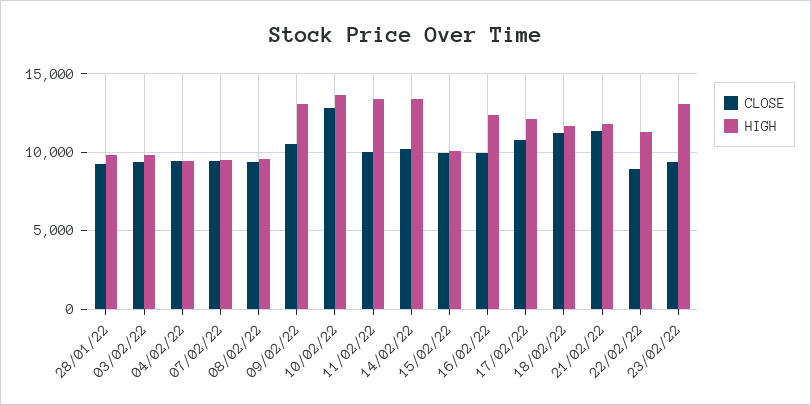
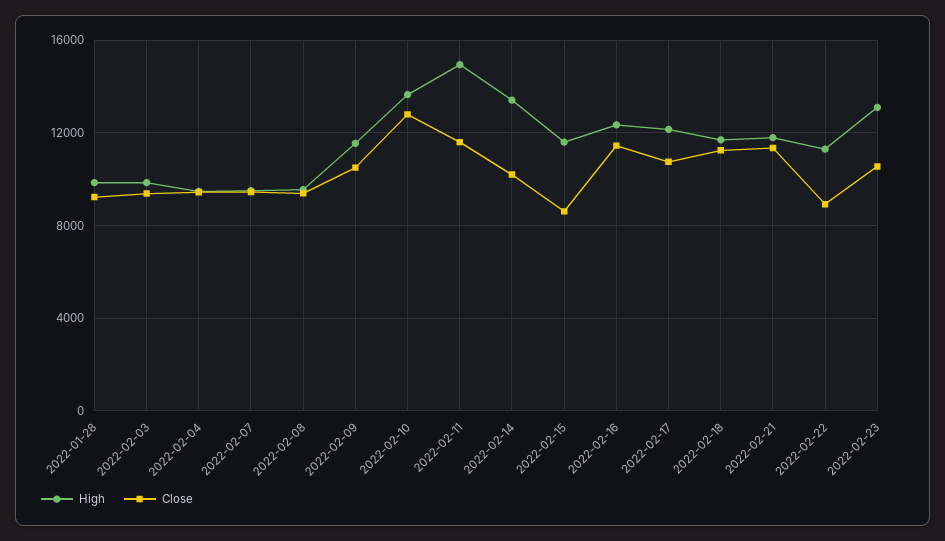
  {
    "CLOSE": {
      "28/01/22": 9000,
      "03/02/22": 9500,
      "04/02/22": 9500,
      "07/02/22": 9500,
      "08/02/22": 9500,
      "09/02/22": 10500,
      "10/02/22": 13000,
-     "11/02/22": 10000,
+     "11/02/22": 11500,
      "14/02/22": 10000,
-     "15/02/22": 10000,
+     "15/02/22": 8500,
-     "16/02/22": 10000,
+     "16/02/22": 11500,
      "17/02/22": 11000,
      "18/02/22": 11500,
      "21/02/22": 11500,
      "22/02/22": 9000,
-     "23/02/22": 9500
+     "23/02/22": 10500
    },
    "HIGH": {
      "28/01/22": 10000,
      "03/02/22": 10000,
      "04/02/22": 9500,
      "07/02/22": 9500,
      "08/02/22": 9500,
-     "09/02/22": 13000,
+     "09/02/22": 11500,
      "10/02/22": 13500,
-     "11/02/22": 13500,
+     "11/02/22": 15000,
      "14/02/22": 13500,
-     "15/02/22": 10000,
+     "15/02/22": 11500,
      "16/02/22": 12500,
      "17/02/22": 12000,
      "18/02/22": 11500,
      "21/02/22": 12000,
      "22/02/22": 11500,
      "23/02/22": 13000
    }
  }

